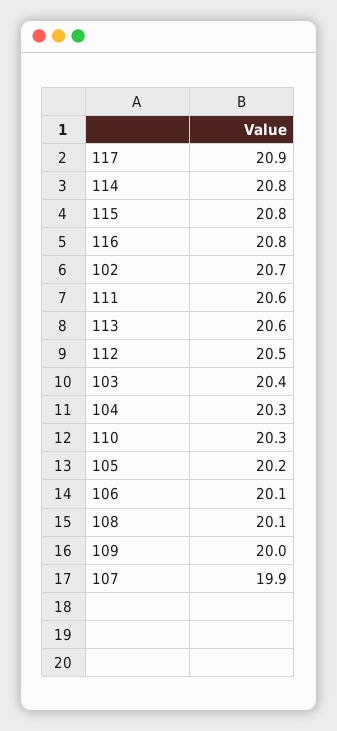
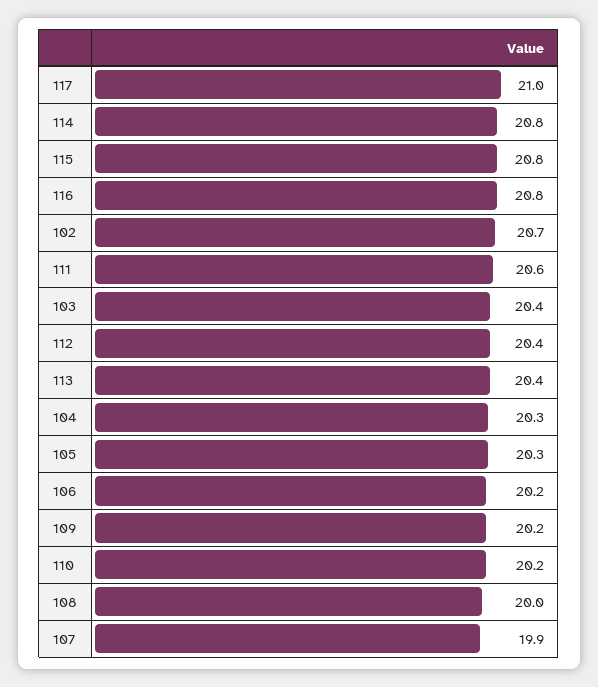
  {
-   "117": 20.9,
+   "117": 21,
    "114": 20.8,
    "115": 20.8,
    "116": 20.8,
    "102": 20.7,
    "111": 20.6,
-   "113": 20.6,
+   "113": 20.4,
-   "112": 20.5,
+   "112": 20.4,
    "103": 20.4,
    "104": 20.3,
-   "110": 20.3,
+   "110": 20.2,
-   "105": 20.2,
+   "105": 20.3,
-   "106": 20.1,
+   "106": 20.2,
-   "108": 20.1,
+   "108": 20,
-   "109": 20,
+   "109": 20.2,
    "107": 19.9
  }

